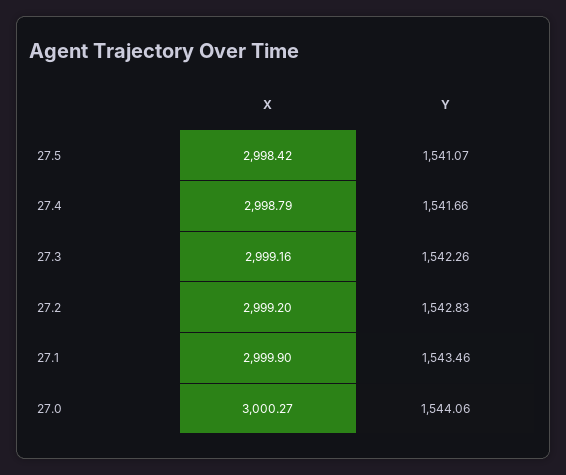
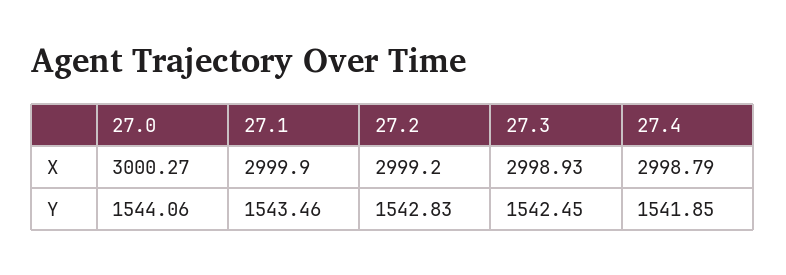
  {
    "X": {
-     "27.5": 2998.42,
      "27.4": 2998.79,
-     "27.3": 2999.16,
+     "27.3": 2998.93,
      "27.2": 2999.2,
      "27.1": 2999.9,
      "27.0": 3000.27
    },
    "Y": {
-     "27.5": 1541.07,
-     "27.4": 1541.66,
+     "27.4": 1541.85,
-     "27.3": 1542.26,
+     "27.3": 1542.45,
      "27.2": 1542.83,
      "27.1": 1543.46,
      "27.0": 1544.06
    }
  }

